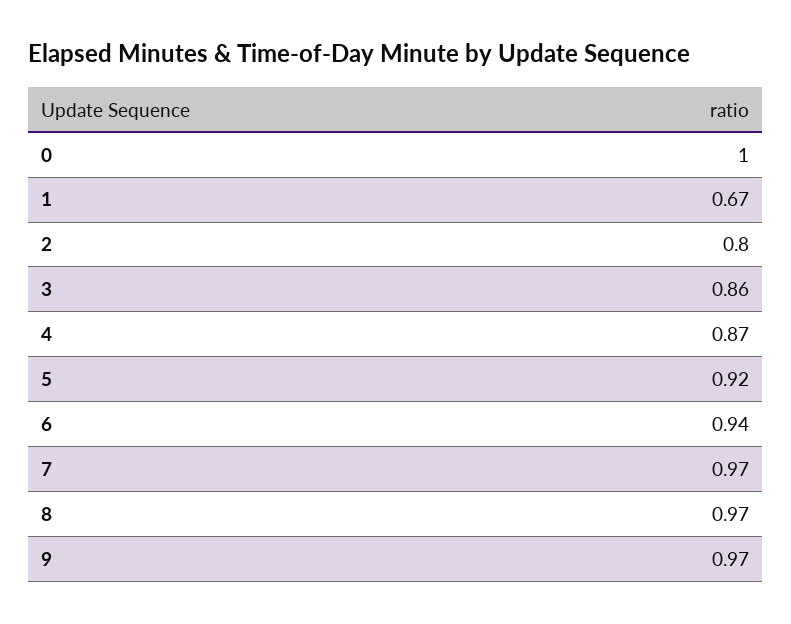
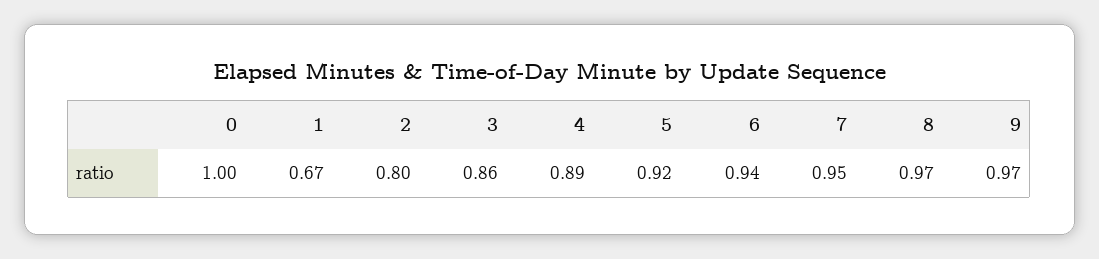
  {
    "0": 1,
    "1": 0.67,
    "2": 0.8,
    "3": 0.86,
-   "4": 0.87,
+   "4": 0.89,
    "5": 0.92,
    "6": 0.94,
-   "7": 0.97,
+   "7": 0.95,
    "8": 0.97,
    "9": 0.97
  }

